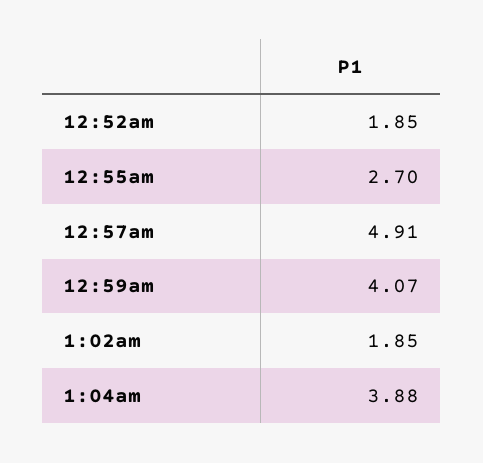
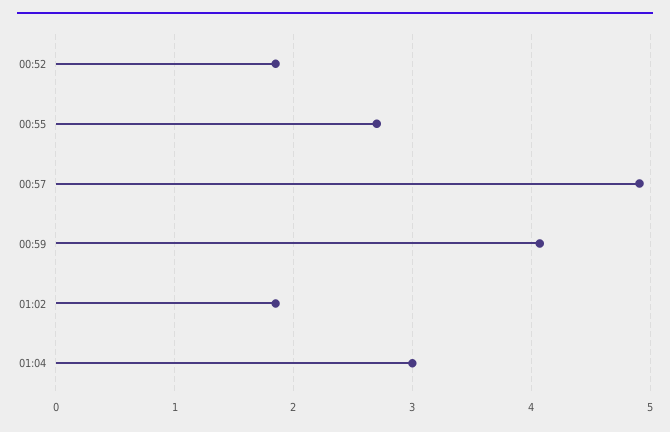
  {
    "12:52am": 1.85,
    "12:55am": 2.7,
    "12:57am": 4.91,
    "12:59am": 4.07,
    "1:02am": 1.85,
-   "1:04am": 3.88
+   "1:04am": 3
  }

